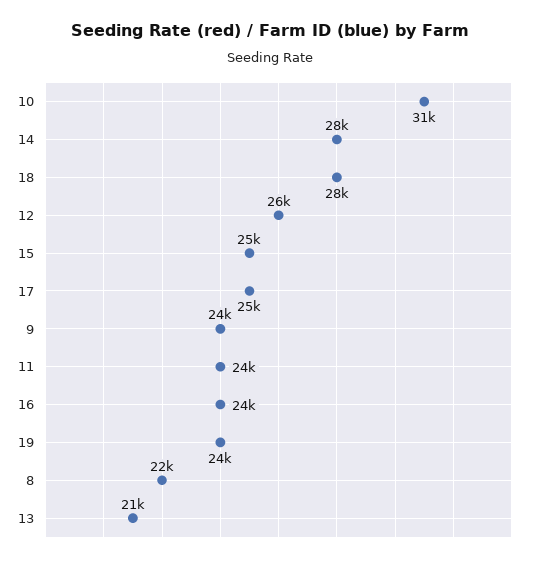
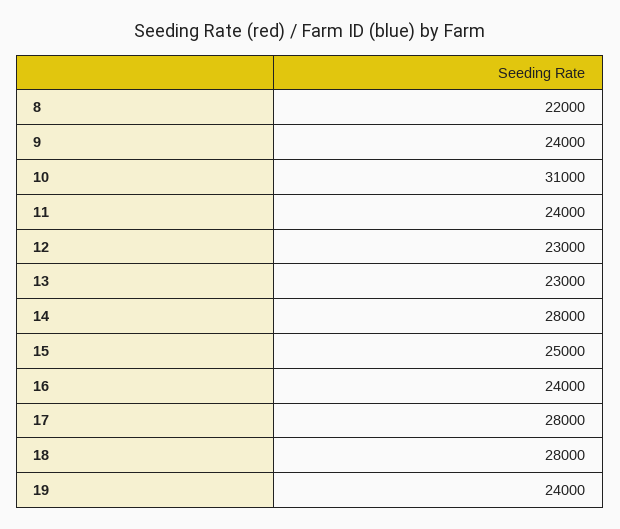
  {
    "10": 31000,
    "14": 28000,
    "18": 28000,
-   "12": 26000,
+   "12": 23000,
    "15": 25000,
-   "17": 25000,
+   "17": 28000,
    "9": 24000,
    "11": 24000,
    "16": 24000,
    "19": 24000,
    "8": 22000,
-   "13": 21000
+   "13": 23000
  }

